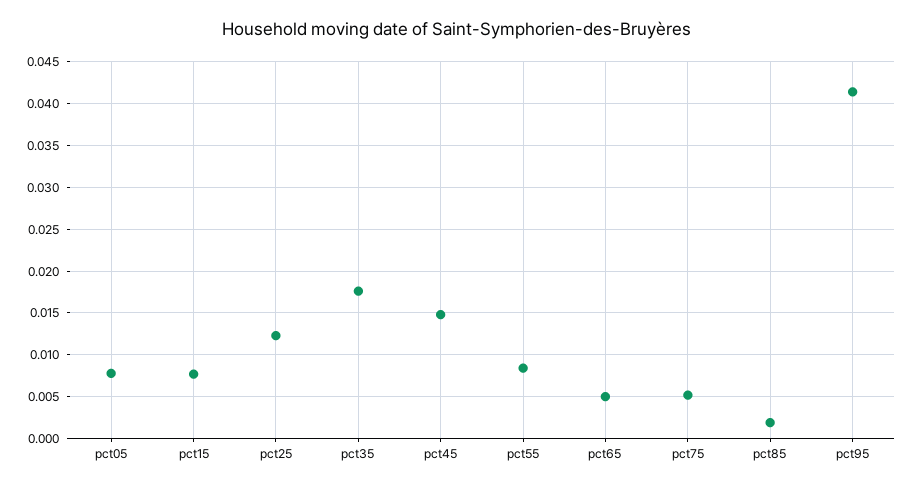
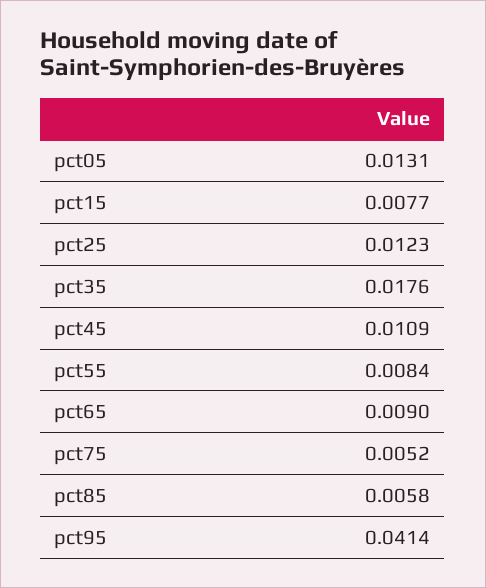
  {
-   "pct05": 0.008,
+   "pct05": 0.0131,
    "pct15": 0.0077,
    "pct25": 0.0123,
    "pct35": 0.0176,
-   "pct45": 0.015,
+   "pct45": 0.0109,
    "pct55": 0.0084,
-   "pct65": 0.005,
+   "pct65": 0.009,
    "pct75": 0.0052,
-   "pct85": 0.002,
+   "pct85": 0.0058,
    "pct95": 0.0414
  }

